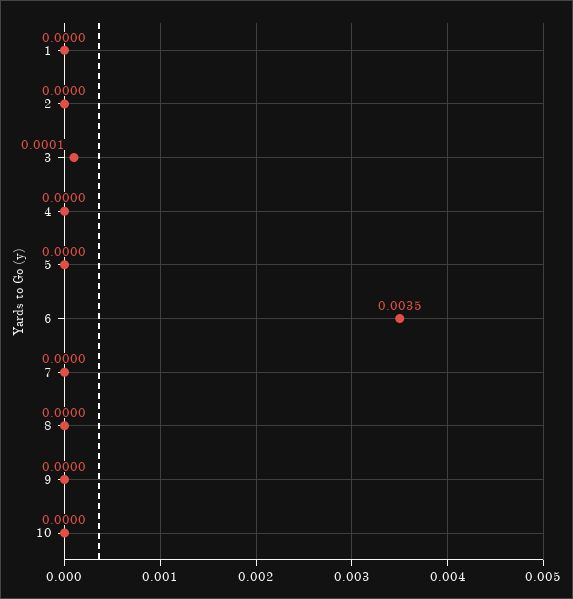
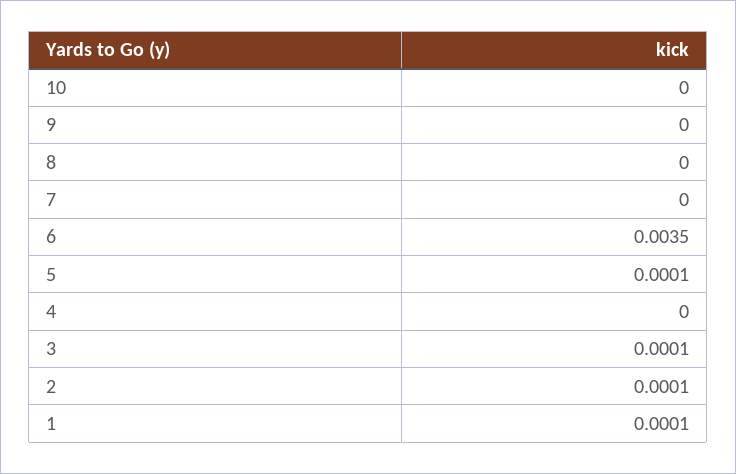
  {
-   "1": 0,
+   "1": 0.0001,
-   "2": 0,
+   "2": 0.0001,
    "3": 0.0001,
    "4": 0,
-   "5": 0,
+   "5": 0.0001,
    "6": 0.0035,
    "7": 0,
    "8": 0,
    "9": 0,
    "10": 0
  }

